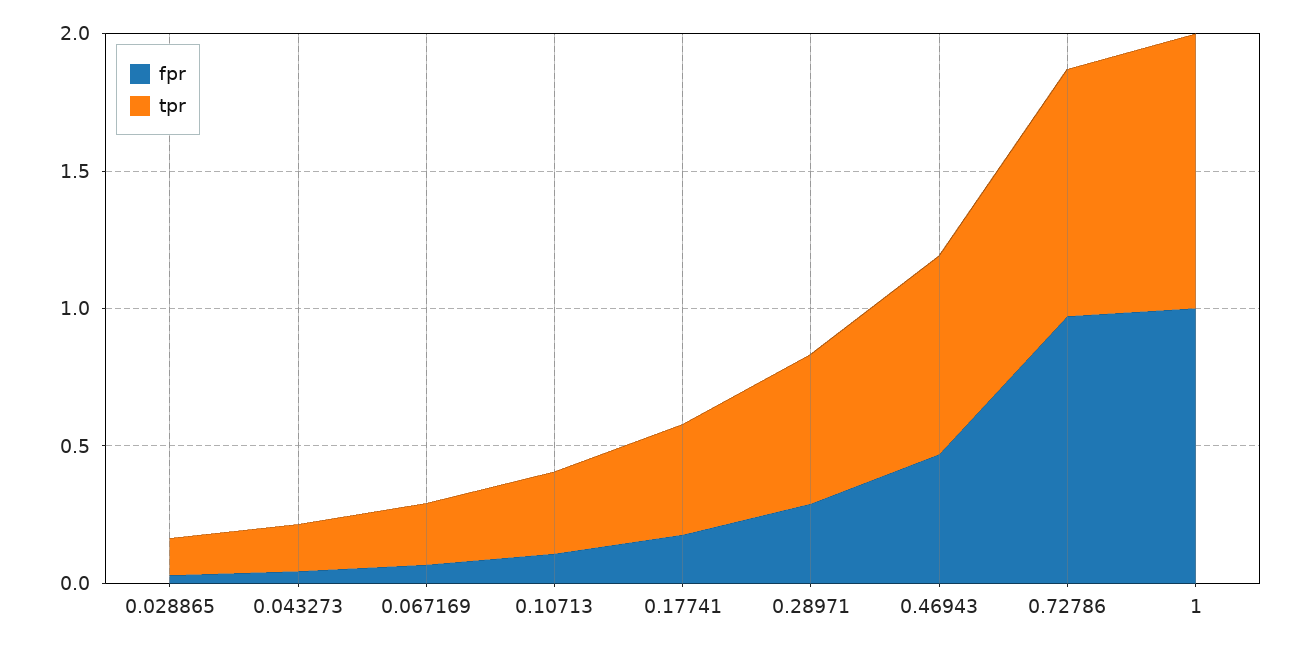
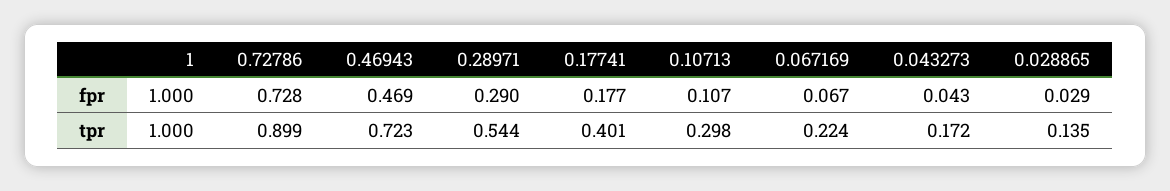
  {
    "fpr": {
      "0.028865": 0.029,
      "0.043273": 0.043,
      "0.067169": 0.067,
      "0.10713": 0.107,
      "0.17741": 0.177,
      "0.28971": 0.29,
      "0.46943": 0.469,
-     "0.72786": 1,
+     "0.72786": 0.728,
      "1": 1
    },
    "tpr": {
      "0.028865": 0.135,
      "0.043273": 0.172,
      "0.067169": 0.224,
      "0.10713": 0.298,
      "0.17741": 0.401,
      "0.28971": 0.544,
      "0.46943": 0.723,
      "0.72786": 0.899,
      "1": 1
    }
  }

